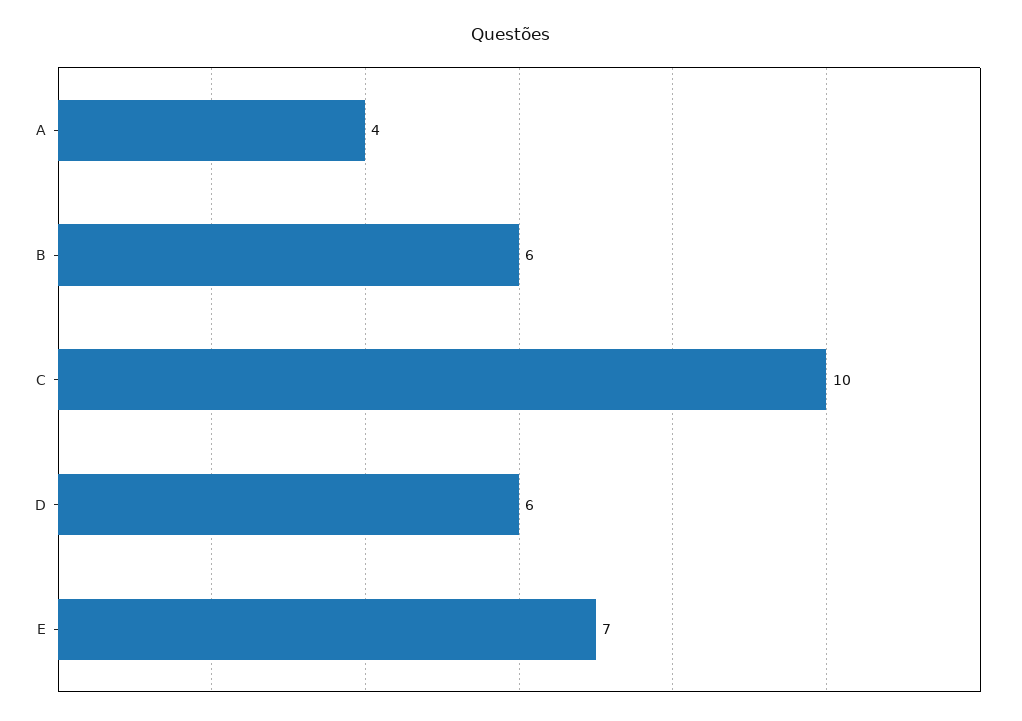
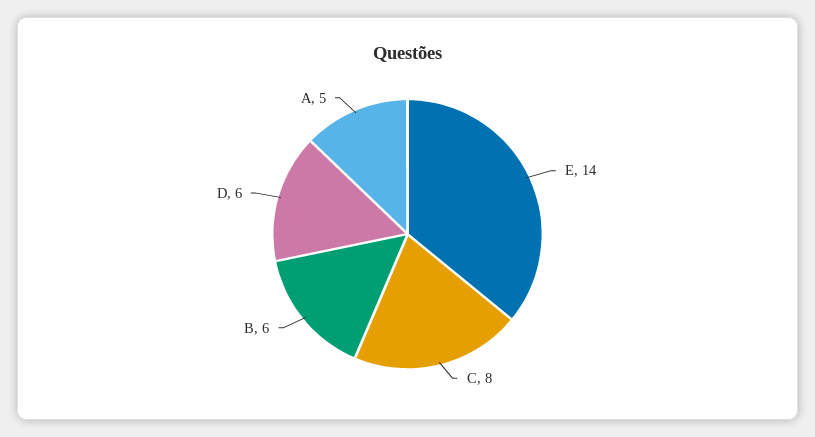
  {
-   "A": 4,
+   "A": 5,
    "B": 6,
-   "C": 10,
+   "C": 8,
    "D": 6,
-   "E": 7
+   "E": 14
  }

